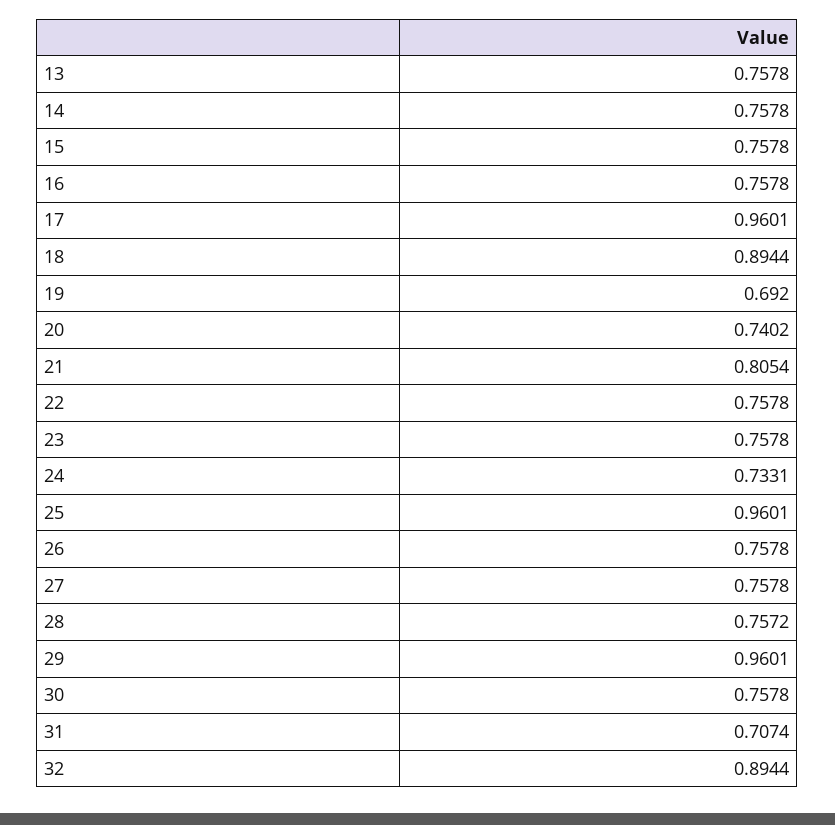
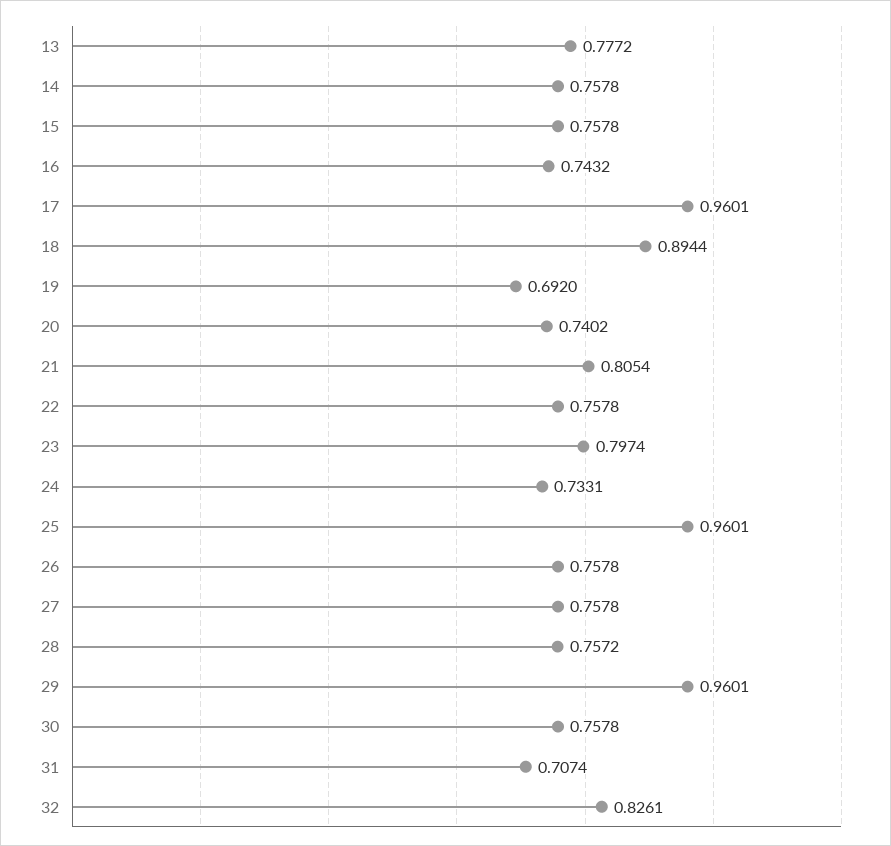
  {
-   "13": 0.7578,
+   "13": 0.7772,
    "14": 0.7578,
    "15": 0.7578,
-   "16": 0.7578,
+   "16": 0.7432,
    "17": 0.9601,
    "18": 0.8944,
    "19": 0.692,
    "20": 0.7402,
    "21": 0.8054,
    "22": 0.7578,
-   "23": 0.7578,
+   "23": 0.7974,
    "24": 0.7331,
    "25": 0.9601,
    "26": 0.7578,
    "27": 0.7578,
    "28": 0.7572,
    "29": 0.9601,
    "30": 0.7578,
    "31": 0.7074,
-   "32": 0.8944
+   "32": 0.8261
  }

